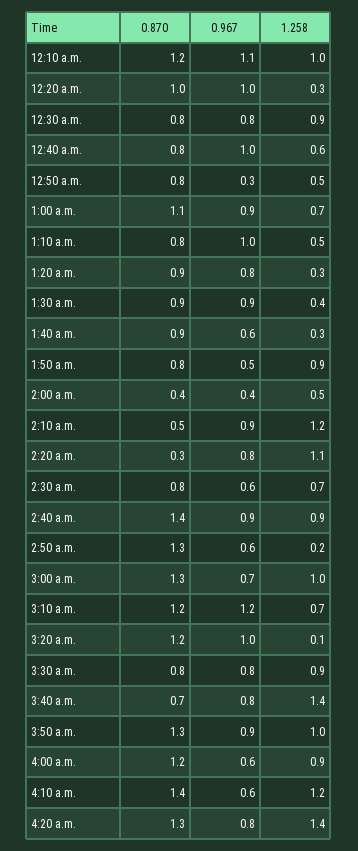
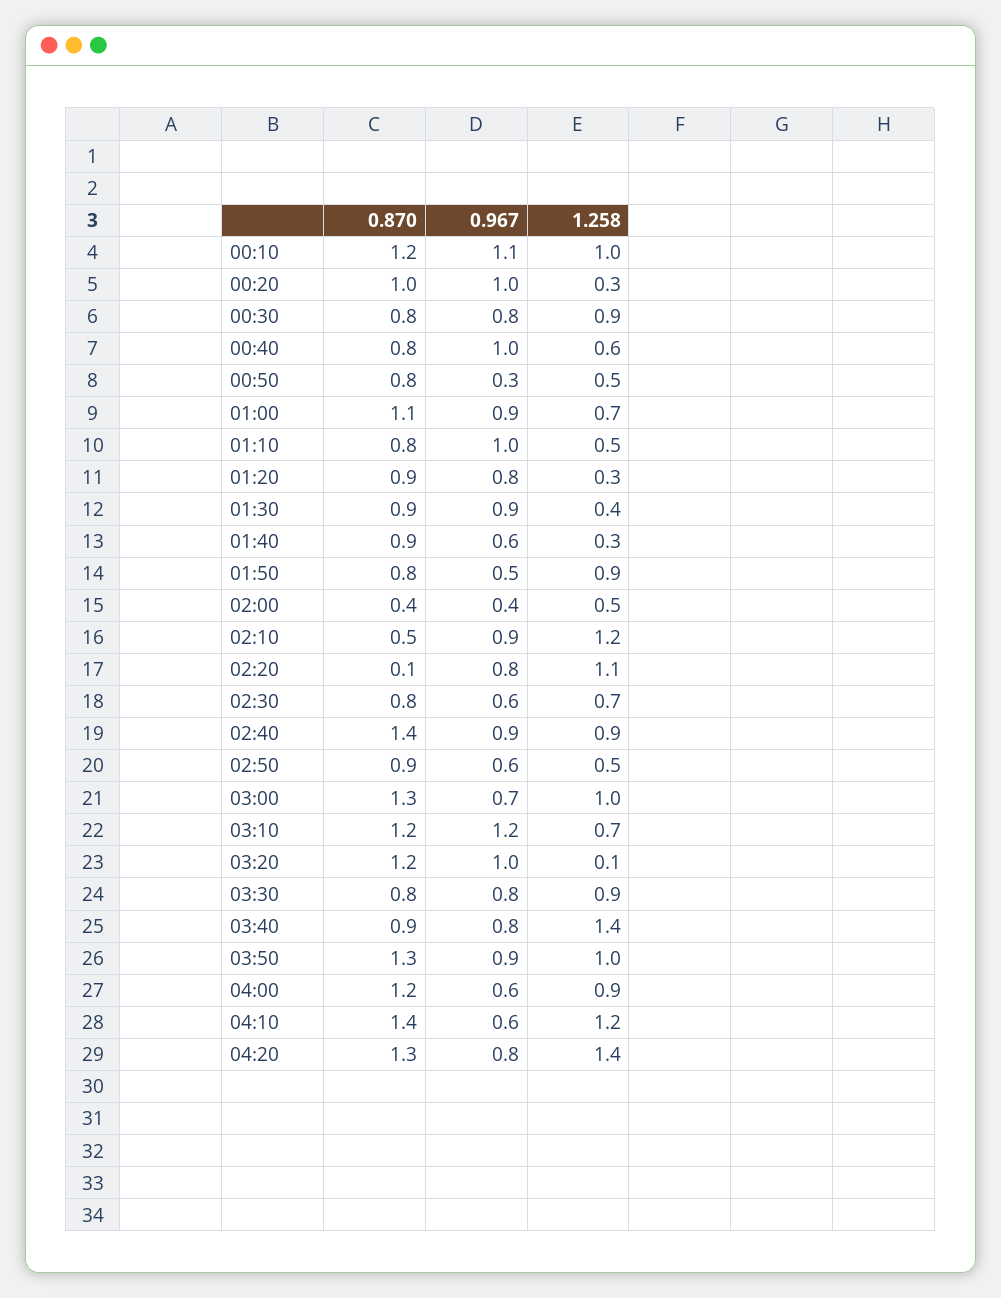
  {
    "0.870": {
      "12:10 a.m.": 1.2,
      "12:20 a.m.": 1,
      "12:30 a.m.": 0.8,
      "12:40 a.m.": 0.8,
      "12:50 a.m.": 0.8,
      "1:00 a.m.": 1.1,
      "1:10 a.m.": 0.8,
      "1:20 a.m.": 0.9,
      "1:30 a.m.": 0.9,
      "1:40 a.m.": 0.9,
      "1:50 a.m.": 0.8,
      "2:00 a.m.": 0.4,
      "2:10 a.m.": 0.5,
-     "2:20 a.m.": 0.3,
+     "2:20 a.m.": 0.1,
      "2:30 a.m.": 0.8,
      "2:40 a.m.": 1.4,
-     "2:50 a.m.": 1.3,
+     "2:50 a.m.": 0.9,
      "3:00 a.m.": 1.3,
      "3:10 a.m.": 1.2,
      "3:20 a.m.": 1.2,
      "3:30 a.m.": 0.8,
-     "3:40 a.m.": 0.7,
+     "3:40 a.m.": 0.9,
      "3:50 a.m.": 1.3,
      "4:00 a.m.": 1.2,
      "4:10 a.m.": 1.4,
      "4:20 a.m.": 1.3
    },
    "0.967": {
      "12:10 a.m.": 1.1,
      "12:20 a.m.": 1,
      "12:30 a.m.": 0.8,
      "12:40 a.m.": 1,
      "12:50 a.m.": 0.3,
      "1:00 a.m.": 0.9,
      "1:10 a.m.": 1,
      "1:20 a.m.": 0.8,
      "1:30 a.m.": 0.9,
      "1:40 a.m.": 0.6,
      "1:50 a.m.": 0.5,
      "2:00 a.m.": 0.4,
      "2:10 a.m.": 0.9,
      "2:20 a.m.": 0.8,
      "2:30 a.m.": 0.6,
      "2:40 a.m.": 0.9,
      "2:50 a.m.": 0.6,
      "3:00 a.m.": 0.7,
      "3:10 a.m.": 1.2,
      "3:20 a.m.": 1,
      "3:30 a.m.": 0.8,
      "3:40 a.m.": 0.8,
      "3:50 a.m.": 0.9,
      "4:00 a.m.": 0.6,
      "4:10 a.m.": 0.6,
      "4:20 a.m.": 0.8
    },
    "1.258": {
      "12:10 a.m.": 1,
      "12:20 a.m.": 0.3,
      "12:30 a.m.": 0.9,
      "12:40 a.m.": 0.6,
      "12:50 a.m.": 0.5,
      "1:00 a.m.": 0.7,
      "1:10 a.m.": 0.5,
      "1:20 a.m.": 0.3,
      "1:30 a.m.": 0.4,
      "1:40 a.m.": 0.3,
      "1:50 a.m.": 0.9,
      "2:00 a.m.": 0.5,
      "2:10 a.m.": 1.2,
      "2:20 a.m.": 1.1,
      "2:30 a.m.": 0.7,
      "2:40 a.m.": 0.9,
-     "2:50 a.m.": 0.2,
+     "2:50 a.m.": 0.5,
      "3:00 a.m.": 1,
      "3:10 a.m.": 0.7,
      "3:20 a.m.": 0.1,
      "3:30 a.m.": 0.9,
      "3:40 a.m.": 1.4,
      "3:50 a.m.": 1,
      "4:00 a.m.": 0.9,
      "4:10 a.m.": 1.2,
      "4:20 a.m.": 1.4
    }
  }

